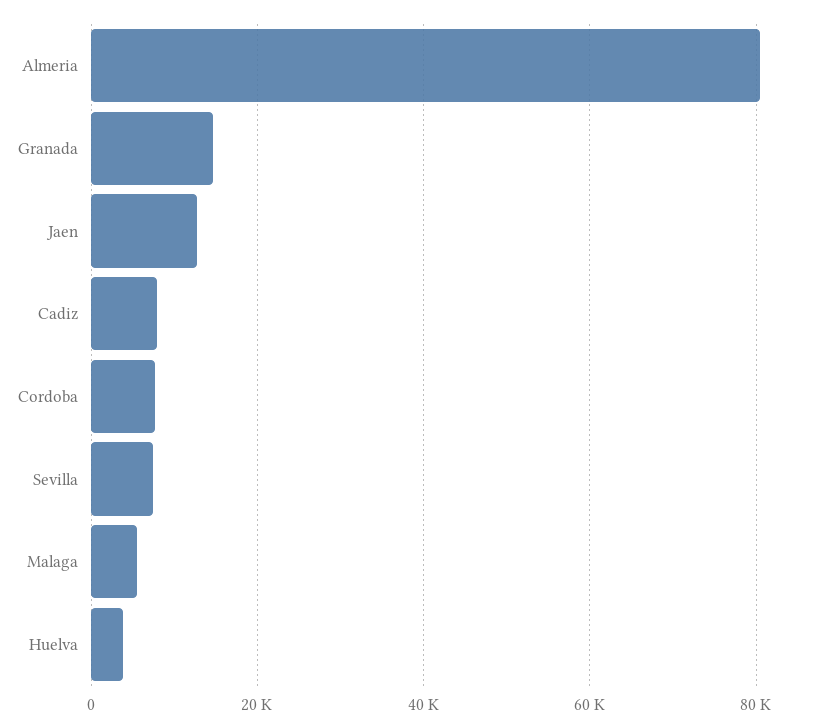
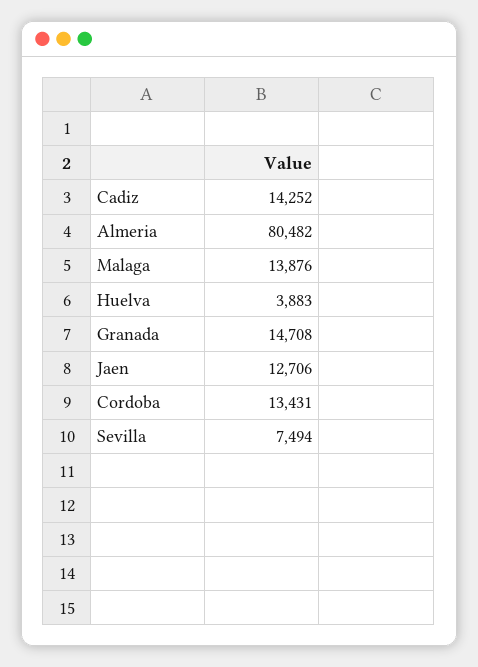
  {
    "Almeria": 80482,
    "Granada": 14708,
    "Jaen": 12706,
-   "Cadiz": 8000,
+   "Cadiz": 14252,
-   "Cordoba": 8000,
+   "Cordoba": 13431,
    "Sevilla": 7494,
-   "Malaga": 6000,
+   "Malaga": 13876,
    "Huelva": 3883
  }

